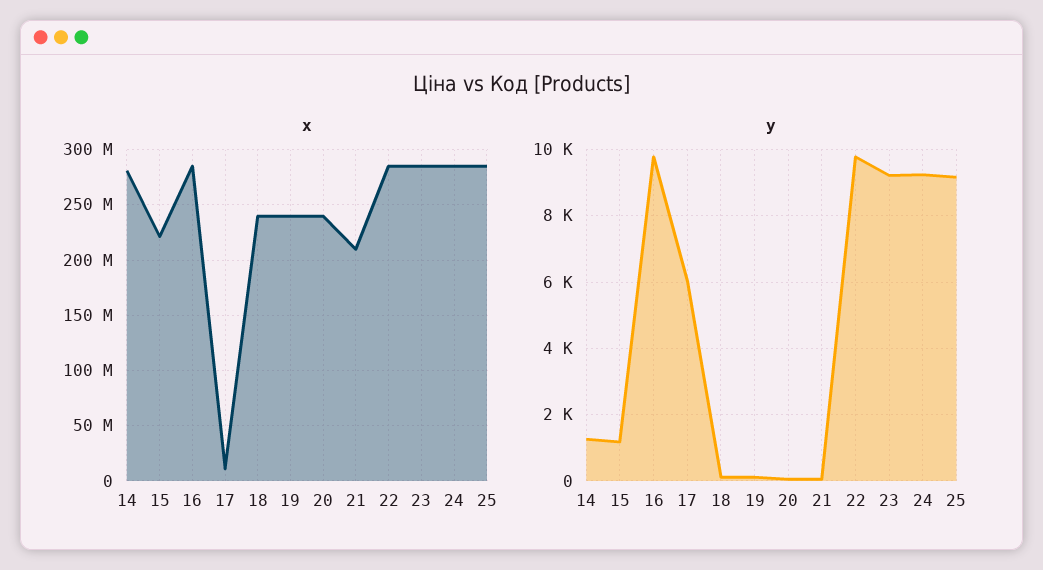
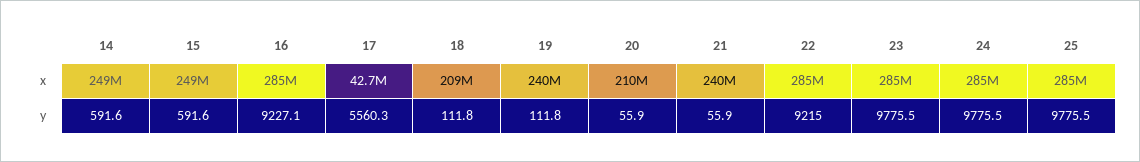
  {
    "x": {
-     "14": 280000000,
+     "14": 249000000,
-     "15": 220000000,
+     "15": 249000000,
      "16": 285000000,
-     "17": 10000000,
+     "17": 42700000,
-     "18": 240000000,
+     "18": 209000000,
      "19": 240000000,
-     "20": 240000000,
+     "20": 210000000,
-     "21": 210000000,
+     "21": 240000000,
      "22": 285000000,
      "23": 285000000,
      "24": 285000000,
      "25": 285000000
    },
    "y": {
-     "14": 1200,
+     "14": 591.6,
-     "15": 1200,
+     "15": 591.6,
-     "16": 9800,
+     "16": 9227.1,
-     "17": 6000,
+     "17": 5560.3,
      "18": 111.8,
      "19": 111.8,
      "20": 55.9,
      "21": 55.9,
-     "22": 9800,
+     "22": 9215,
-     "23": 9200,
+     "23": 9775.5,
-     "24": 9200,
+     "24": 9775.5,
-     "25": 9200
+     "25": 9775.5
    }
  }

